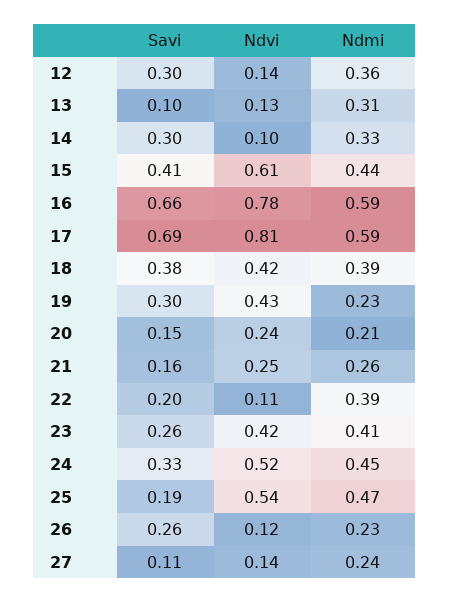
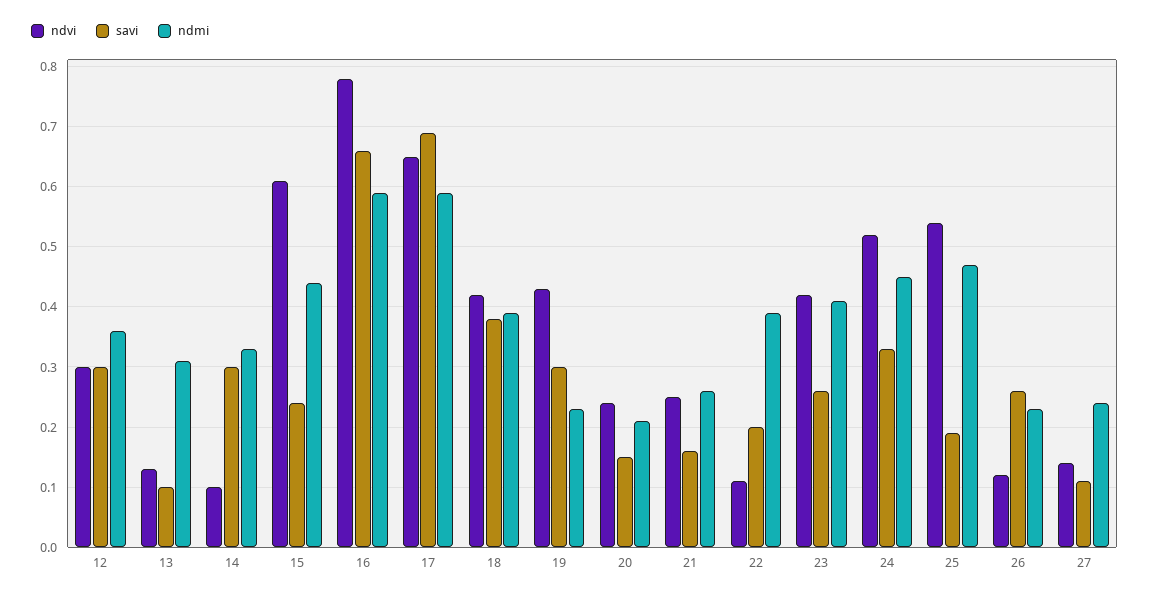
  {
    "Savi": {
      "12": 0.3,
      "13": 0.1,
      "14": 0.3,
-     "15": 0.41,
+     "15": 0.24,
      "16": 0.66,
      "17": 0.69,
      "18": 0.38,
      "19": 0.3,
      "20": 0.15,
      "21": 0.16,
      "22": 0.2,
      "23": 0.26,
      "24": 0.33,
      "25": 0.19,
      "26": 0.26,
      "27": 0.11
    },
    "Ndvi": {
-     "12": 0.14,
+     "12": 0.3,
      "13": 0.13,
      "14": 0.1,
      "15": 0.61,
      "16": 0.78,
-     "17": 0.81,
+     "17": 0.65,
      "18": 0.42,
      "19": 0.43,
      "20": 0.24,
      "21": 0.25,
      "22": 0.11,
      "23": 0.42,
      "24": 0.52,
      "25": 0.54,
      "26": 0.12,
      "27": 0.14
    },
    "Ndmi": {
      "12": 0.36,
      "13": 0.31,
      "14": 0.33,
      "15": 0.44,
      "16": 0.59,
      "17": 0.59,
      "18": 0.39,
      "19": 0.23,
      "20": 0.21,
      "21": 0.26,
      "22": 0.39,
      "23": 0.41,
      "24": 0.45,
      "25": 0.47,
      "26": 0.23,
      "27": 0.24
    }
  }

